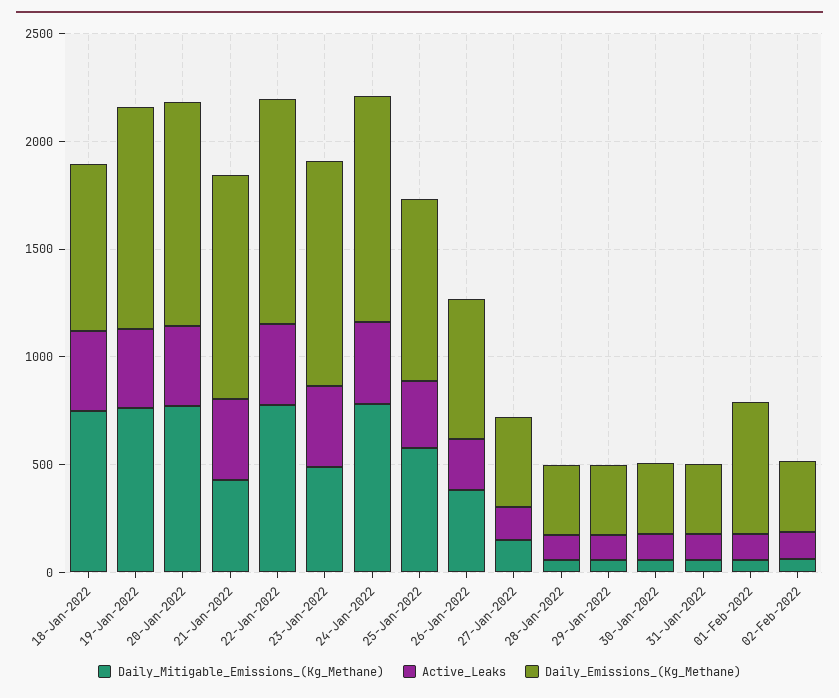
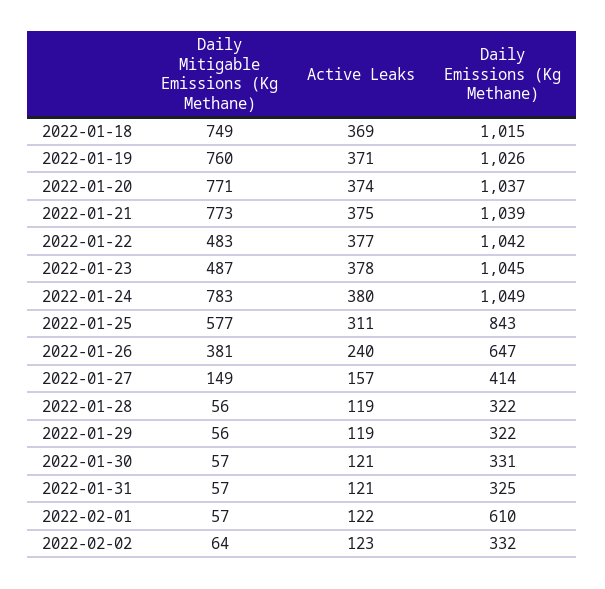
  {
    "Daily_Mitigable_Emissions_(Kg_Methane)": {
      "18-Jan-2022": 749,
      "19-Jan-2022": 760,
      "20-Jan-2022": 771,
-     "21-Jan-2022": 400,
+     "21-Jan-2022": 773,
-     "22-Jan-2022": 800,
+     "22-Jan-2022": 483,
      "23-Jan-2022": 487,
      "24-Jan-2022": 783,
      "25-Jan-2022": 577,
      "26-Jan-2022": 381,
      "27-Jan-2022": 149,
      "28-Jan-2022": 56,
      "29-Jan-2022": 56,
      "30-Jan-2022": 57,
      "31-Jan-2022": 57,
      "01-Feb-2022": 57,
      "02-Feb-2022": 64
    },
    "Active_Leaks": {
      "18-Jan-2022": 369,
      "19-Jan-2022": 371,
      "20-Jan-2022": 374,
      "21-Jan-2022": 375,
      "22-Jan-2022": 377,
      "23-Jan-2022": 378,
      "24-Jan-2022": 380,
      "25-Jan-2022": 311,
      "26-Jan-2022": 240,
      "27-Jan-2022": 157,
      "28-Jan-2022": 119,
      "29-Jan-2022": 119,
      "30-Jan-2022": 121,
      "31-Jan-2022": 121,
      "01-Feb-2022": 122,
      "02-Feb-2022": 123
    },
    "Daily_Emissions_(Kg_Methane)": {
-     "18-Jan-2022": 800,
+     "18-Jan-2022": 1015,
      "19-Jan-2022": 1026,
      "20-Jan-2022": 1037,
      "21-Jan-2022": 1039,
      "22-Jan-2022": 1042,
      "23-Jan-2022": 1045,
      "24-Jan-2022": 1049,
      "25-Jan-2022": 843,
      "26-Jan-2022": 647,
      "27-Jan-2022": 414,
      "28-Jan-2022": 322,
      "29-Jan-2022": 322,
      "30-Jan-2022": 331,
      "31-Jan-2022": 325,
      "01-Feb-2022": 610,
      "02-Feb-2022": 332
    }
  }

